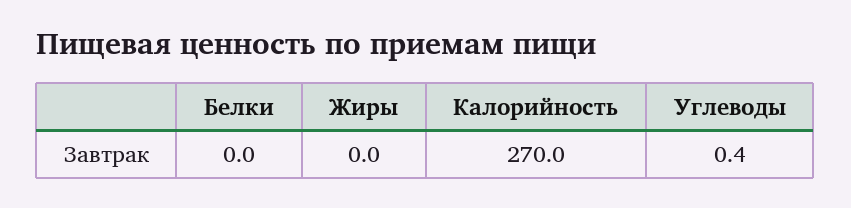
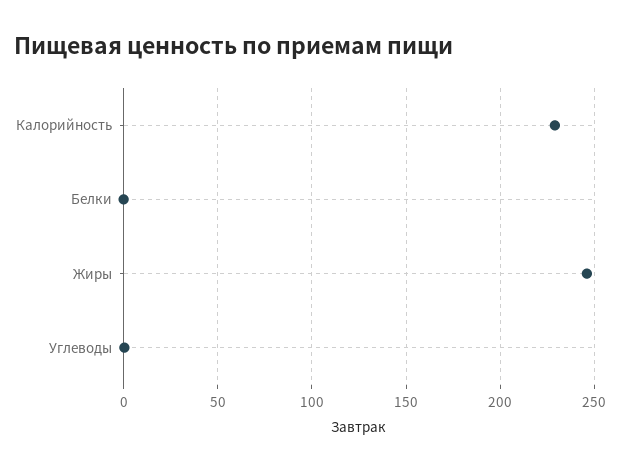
  {
    "Белки": 0,
-   "Жиры": 0,
+   "Жиры": 245,
-   "Калорийность": 270,
+   "Калорийность": 230,
    "Углеводы": 0.4
  }

